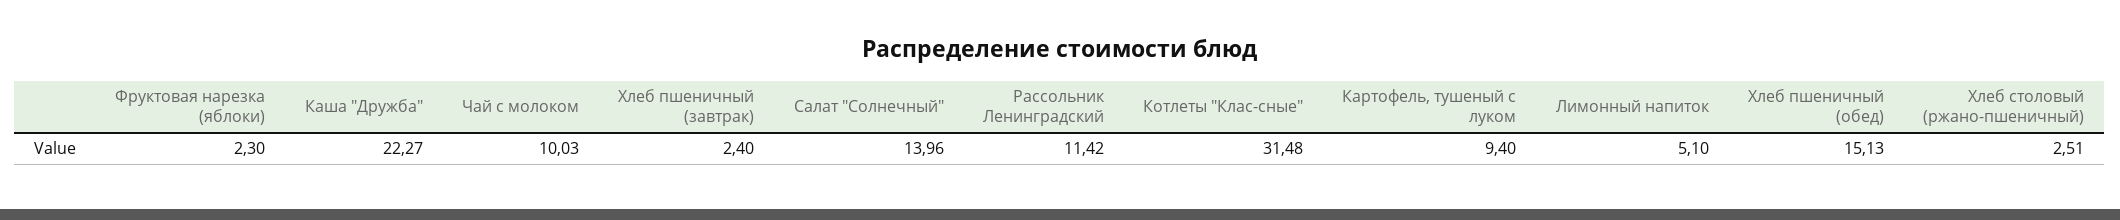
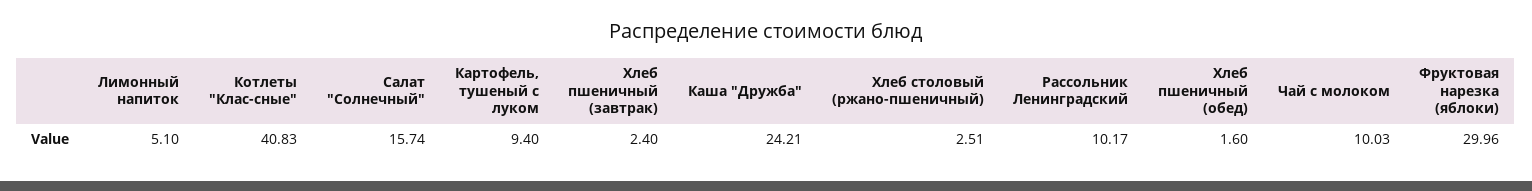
  {
-   "Фруктовая нарезка (яблоки)": 2.3,
+   "Фруктовая нарезка (яблоки)": 29.96,
-   "Каша \"Дружба\"": 22.27,
+   "Каша \"Дружба\"": 24.21,
    "Чай с молоком": 10.03,
    "Хлеб пшеничный (завтрак)": 2.4,
-   "Салат \"Солнечный\"": 13.96,
+   "Салат \"Солнечный\"": 15.74,
-   "Рассольник Ленинградский": 11.42,
+   "Рассольник Ленинградский": 10.17,
-   "Котлеты \"Клас-сные\"": 31.48,
+   "Котлеты \"Клас-сные\"": 40.83,
    "Картофель, тушеный с луком": 9.4,
    "Лимонный напиток": 5.1,
-   "Хлеб пшеничный (обед)": 15.13,
+   "Хлеб пшеничный (обед)": 1.6,
    "Хлеб столовый (ржано-пшеничный)": 2.51
  }

